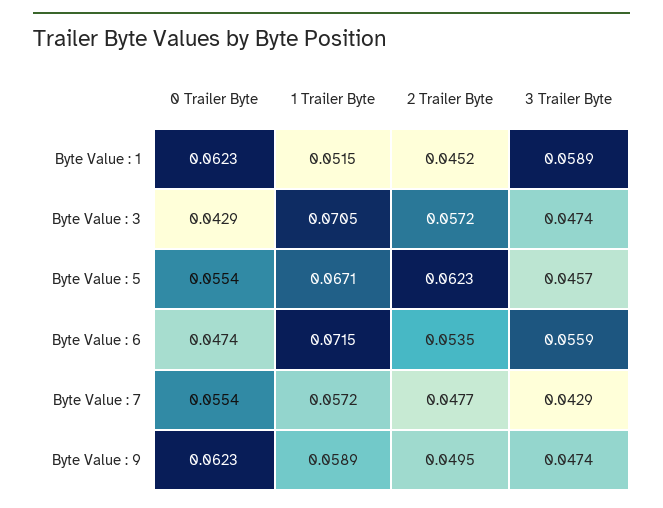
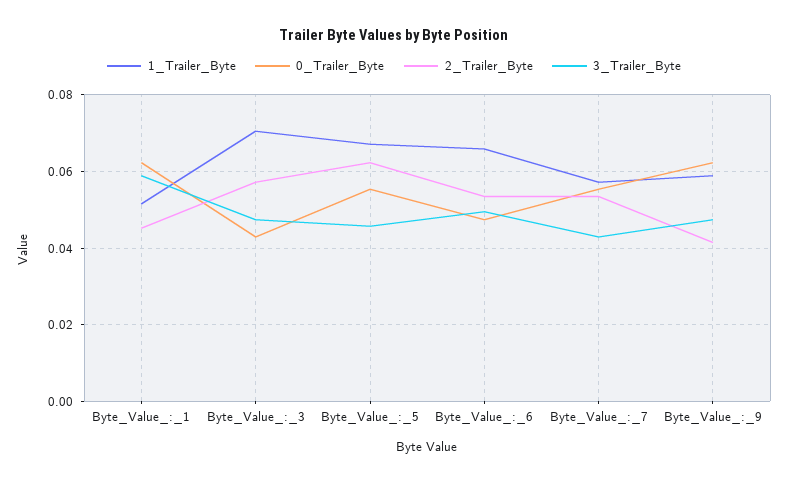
  {
    "0 Trailer Byte": {
      "Byte Value : 1": 0.0623,
      "Byte Value : 3": 0.0429,
      "Byte Value : 5": 0.0554,
      "Byte Value : 6": 0.0474,
      "Byte Value : 7": 0.0554,
      "Byte Value : 9": 0.0623
    },
    "1 Trailer Byte": {
      "Byte Value : 1": 0.0515,
      "Byte Value : 3": 0.0705,
      "Byte Value : 5": 0.0671,
-     "Byte Value : 6": 0.0715,
+     "Byte Value : 6": 0.066,
      "Byte Value : 7": 0.0572,
      "Byte Value : 9": 0.0589
    },
    "2 Trailer Byte": {
      "Byte Value : 1": 0.0452,
      "Byte Value : 3": 0.0572,
      "Byte Value : 5": 0.0623,
      "Byte Value : 6": 0.0535,
-     "Byte Value : 7": 0.0477,
+     "Byte Value : 7": 0.054,
-     "Byte Value : 9": 0.0495
+     "Byte Value : 9": 0.042
    },
    "3 Trailer Byte": {
      "Byte Value : 1": 0.0589,
      "Byte Value : 3": 0.0474,
      "Byte Value : 5": 0.0457,
-     "Byte Value : 6": 0.0559,
+     "Byte Value : 6": 0.05,
      "Byte Value : 7": 0.0429,
      "Byte Value : 9": 0.0474
    }
  }

